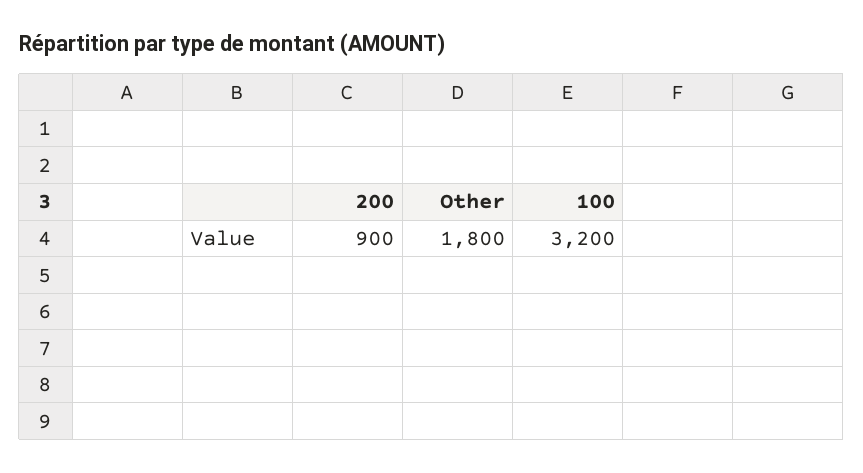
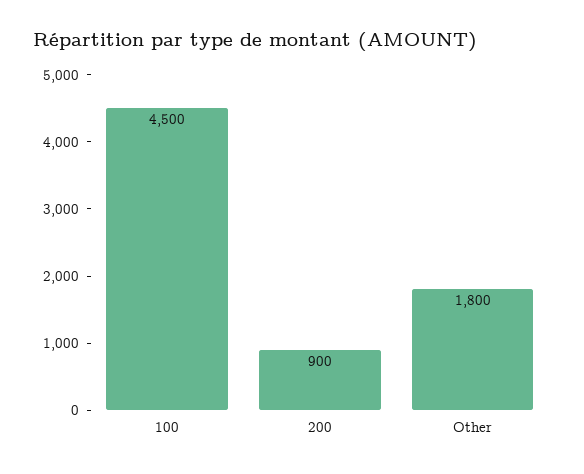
  {
    "200": 900,
    "Other": 1800,
-   "100": 3200
+   "100": 4500
  }

